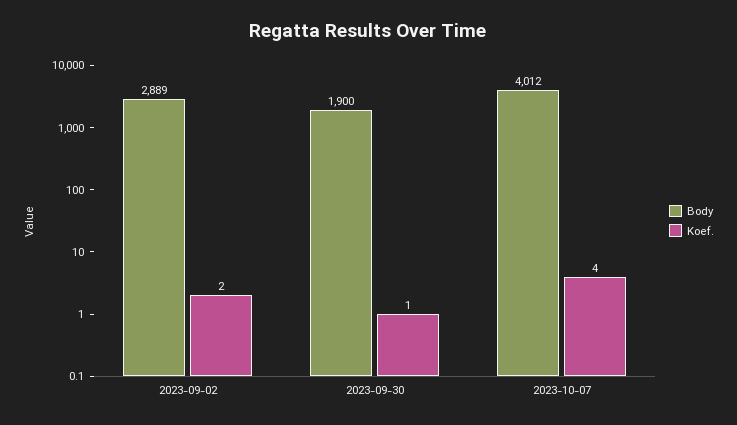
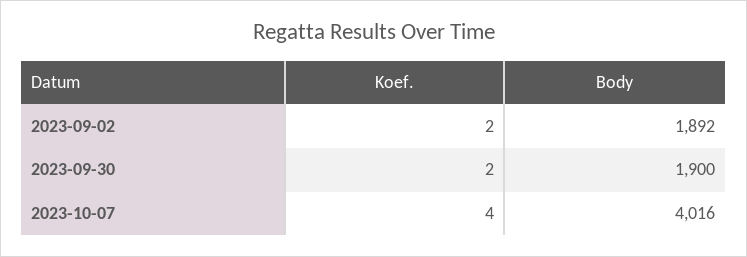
  {
    "Body": {
-     "2023-09-02": 2889,
+     "2023-09-02": 1892,
      "2023-09-30": 1900,
-     "2023-10-07": 4012
+     "2023-10-07": 4016
    },
    "Koef.": {
      "2023-09-02": 2,
-     "2023-09-30": 1,
+     "2023-09-30": 2,
      "2023-10-07": 4
    }
  }

